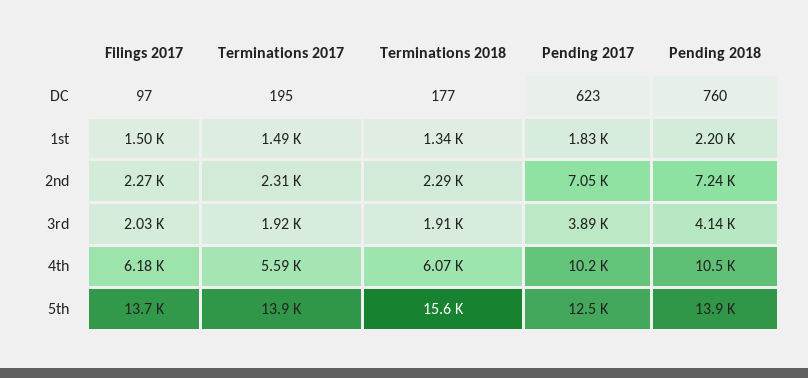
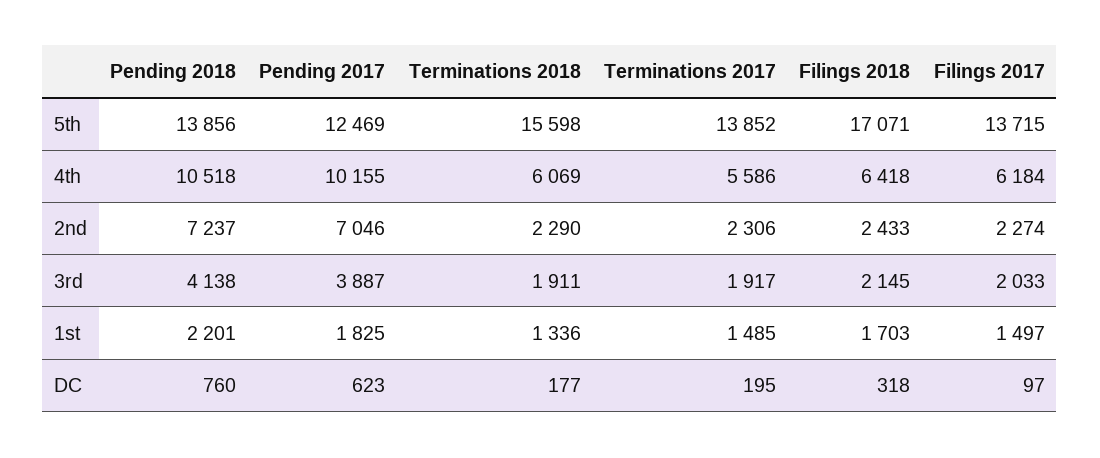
  {
    "Filings 2017": {
      "DC": 97,
      "1st": 1497,
      "2nd": 2274,
      "3rd": 2033,
      "4th": 6184,
      "5th": 13715
    },
    "Terminations 2017": {
      "DC": 195,
      "1st": 1485,
      "2nd": 2306,
      "3rd": 1917,
      "4th": 5586,
      "5th": 13852
    },
    "Terminations 2018": {
      "DC": 177,
      "1st": 1336,
      "2nd": 2290,
      "3rd": 1911,
      "4th": 6069,
      "5th": 15598
    },
    "Pending 2017": {
      "DC": 623,
      "1st": 1825,
      "2nd": 7046,
      "3rd": 3887,
      "4th": 10155,
      "5th": 12469
    },
    "Pending 2018": {
      "DC": 760,
      "1st": 2201,
      "2nd": 7237,
      "3rd": 4138,
      "4th": 10518,
      "5th": 13856
-   }
+   },
+   "Filings 2018": {
+     "5th": 17071,
+     "4th": 6418,
+     "2nd": 2433,
+     "3rd": 2145,
+     "1st": 1703,
+     "DC": 318
+   }
  }

